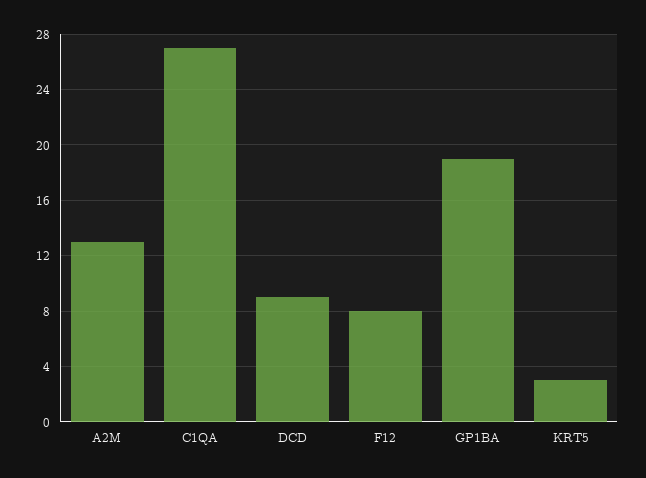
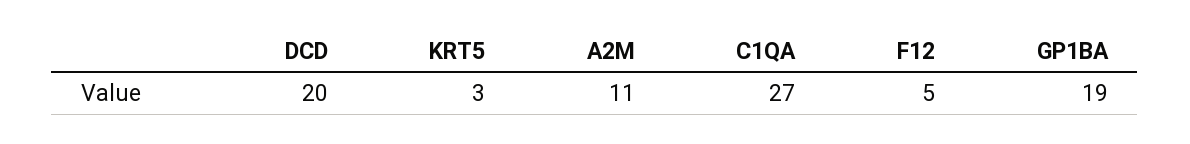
  {
-   "A2M": 13,
+   "A2M": 11,
    "C1QA": 27,
-   "DCD": 9,
+   "DCD": 20,
-   "F12": 8,
+   "F12": 5,
    "GP1BA": 19,
    "KRT5": 3
  }

